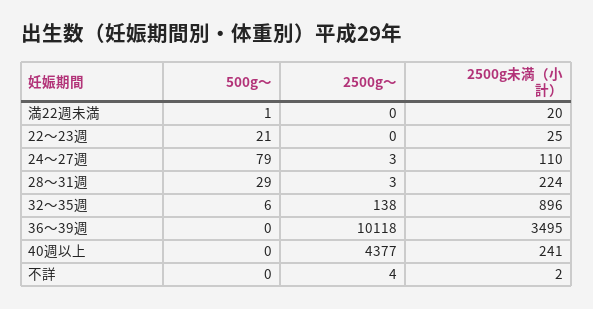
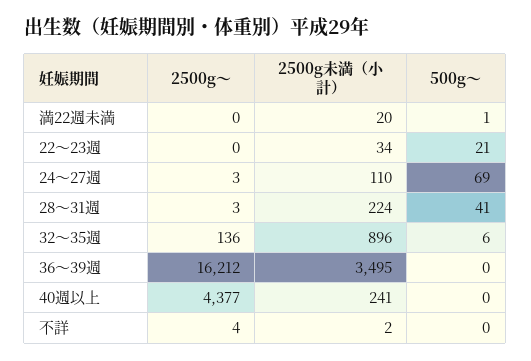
  {
    "500g～": {
      "満22週未満": 1,
      "22～23週": 21,
-     "24～27週": 79,
+     "24～27週": 69,
-     "28～31週": 29,
+     "28～31週": 41,
      "32～35週": 6,
      "36～39週": 0,
      "40週以上": 0,
      "不詳": 0
    },
    "2500g～": {
      "満22週未満": 0,
      "22～23週": 0,
      "24～27週": 3,
      "28～31週": 3,
-     "32～35週": 138,
+     "32～35週": 136,
-     "36～39週": 10118,
+     "36～39週": 16212,
      "40週以上": 4377,
      "不詳": 4
    },
    "2500g未満（小計）": {
      "満22週未満": 20,
-     "22～23週": 25,
+     "22～23週": 34,
      "24～27週": 110,
      "28～31週": 224,
      "32～35週": 896,
      "36～39週": 3495,
      "40週以上": 241,
      "不詳": 2
    }
  }

